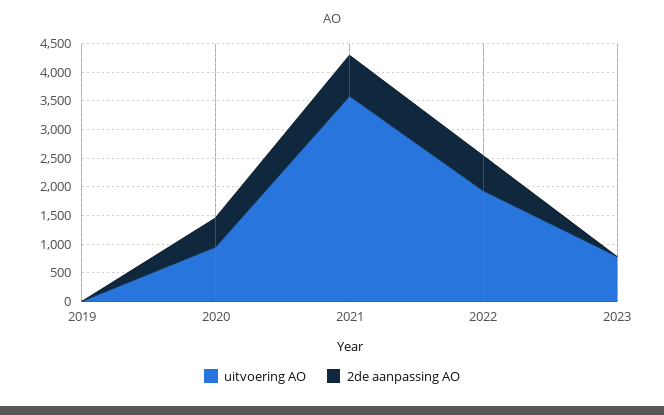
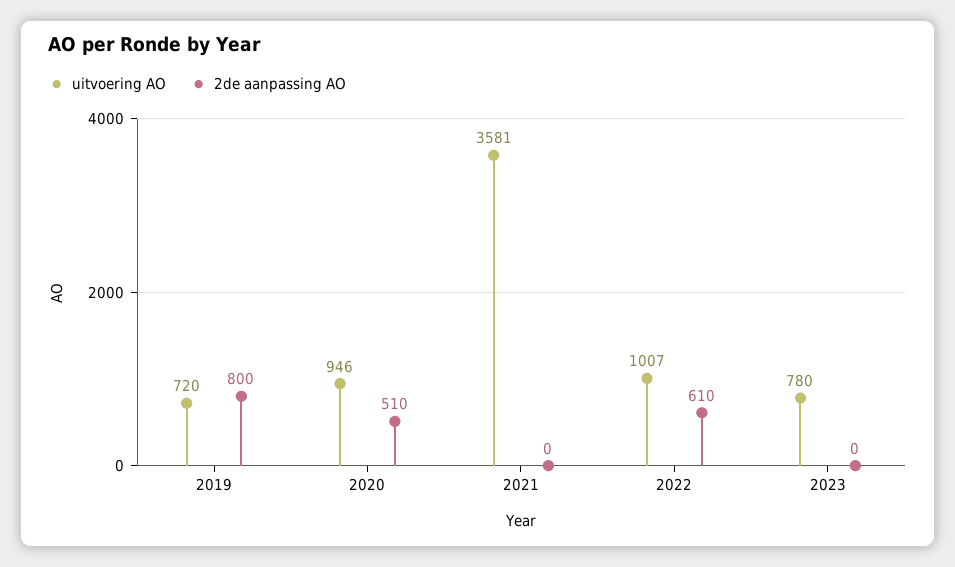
  {
    "uitvoering AO": {
-     "2019": 0,
+     "2019": 720,
      "2020": 946,
      "2021": 3581,
-     "2022": 2000,
+     "2022": 1007,
      "2023": 780
    },
    "2de aanpassing AO": {
-     "2019": 0,
+     "2019": 800,
      "2020": 510,
-     "2021": 750,
+     "2021": 0,
      "2022": 610,
      "2023": 0
    }
  }

